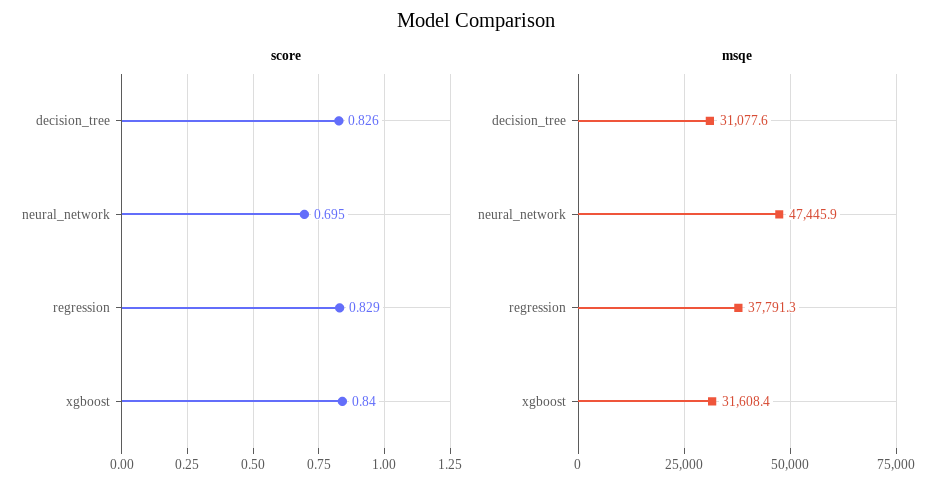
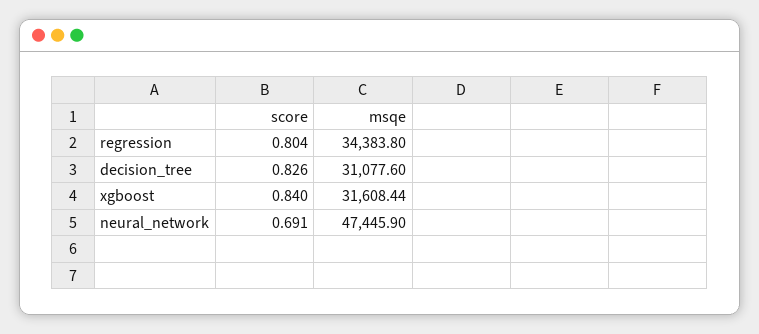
  {
    "score": {
      "decision_tree": 0.826,
-     "neural_network": 0.695,
+     "neural_network": 0.691,
-     "regression": 0.829,
+     "regression": 0.804,
      "xgboost": 0.84
    },
    "msqe": {
      "decision_tree": 31077.6,
      "neural_network": 47445.9,
-     "regression": 37791.3,
+     "regression": 34383.8,
      "xgboost": 31608.44
    }
  }

